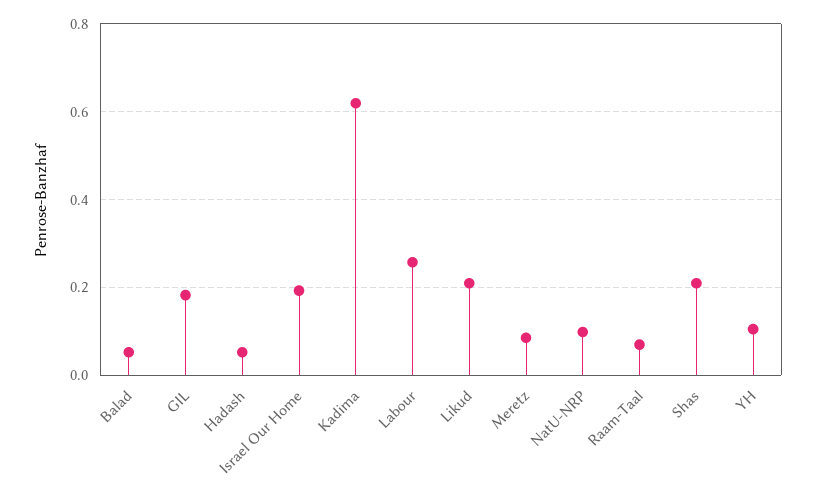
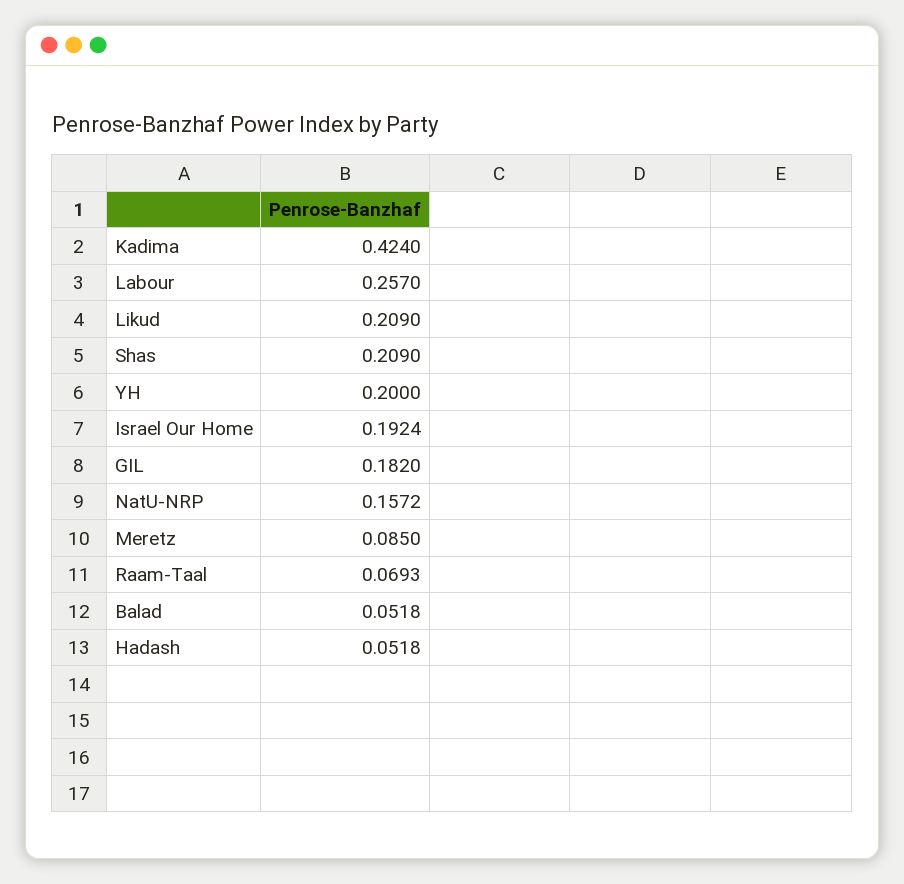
  {
    "Balad": 0.0518,
    "GIL": 0.182,
    "Hadash": 0.0518,
    "Israel Our Home": 0.1924,
-   "Kadima": 0.62,
+   "Kadima": 0.424,
    "Labour": 0.257,
    "Likud": 0.209,
    "Meretz": 0.085,
-   "NatU-NRP": 0.1,
+   "NatU-NRP": 0.1572,
    "Raam-Taal": 0.0693,
    "Shas": 0.209,
-   "YH": 0.1
+   "YH": 0.2
  }

